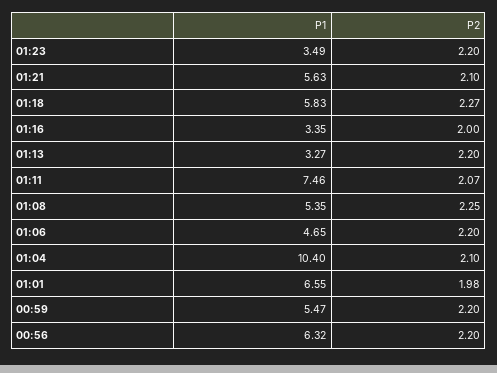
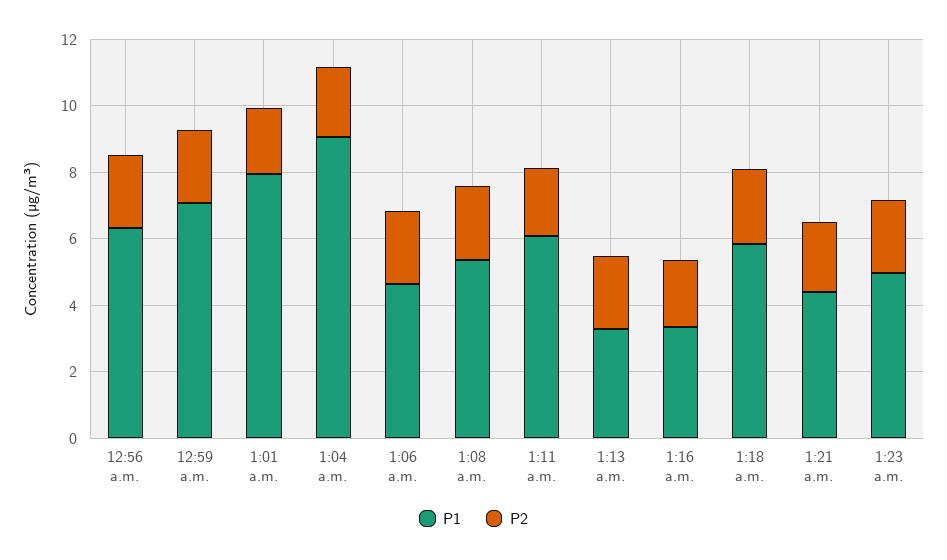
  {
    "P1": {
-     "01:23": 3.49,
+     "01:23": 5,
-     "01:21": 5.63,
+     "01:21": 4.5,
      "01:18": 5.83,
      "01:16": 3.35,
      "01:13": 3.27,
-     "01:11": 7.46,
+     "01:11": 6,
      "01:08": 5.35,
      "01:06": 4.65,
-     "01:04": 10.4,
+     "01:04": 9,
-     "01:01": 6.55,
+     "01:01": 8,
-     "00:59": 5.47,
+     "00:59": 7,
      "00:56": 6.32
    },
    "P2": {
      "01:23": 2.2,
      "01:21": 2.1,
      "01:18": 2.27,
      "01:16": 2,
      "01:13": 2.2,
      "01:11": 2.07,
      "01:08": 2.25,
      "01:06": 2.2,
      "01:04": 2.1,
      "01:01": 1.98,
      "00:59": 2.2,
      "00:56": 2.2
    }
  }

